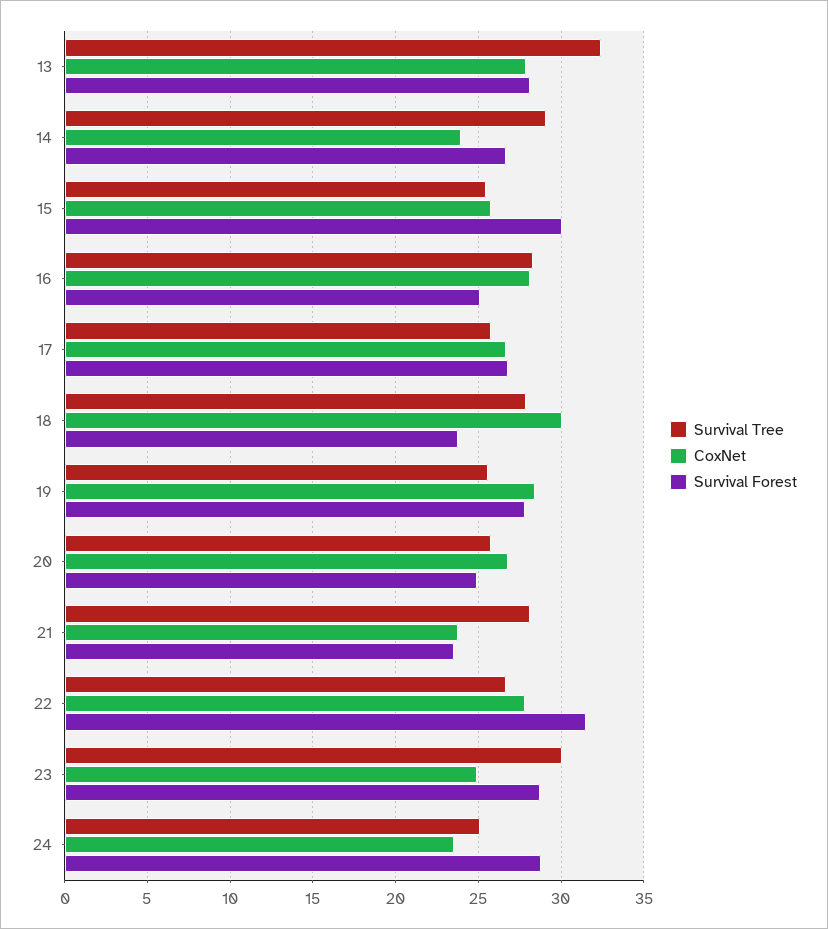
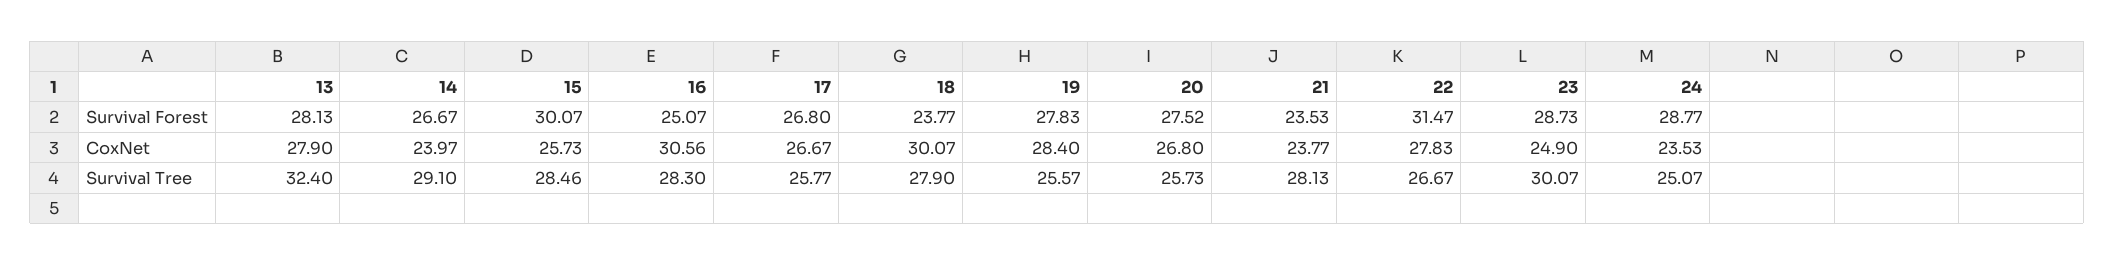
  {
    "Survival Tree": {
      "13": 32.4,
      "14": 29.1,
-     "15": 25.5,
+     "15": 28.46,
      "16": 28.3,
      "17": 25.77,
      "18": 27.9,
      "19": 25.57,
      "20": 25.73,
      "21": 28.13,
      "22": 26.67,
      "23": 30.07,
      "24": 25.07
    },
    "CoxNet": {
      "13": 27.9,
      "14": 23.97,
      "15": 25.73,
-     "16": 28,
+     "16": 30.56,
      "17": 26.67,
      "18": 30.07,
      "19": 28.4,
      "20": 26.8,
      "21": 23.77,
      "22": 27.83,
      "23": 24.9,
      "24": 23.53
    },
    "Survival Forest": {
      "13": 28.13,
      "14": 26.67,
      "15": 30.07,
      "16": 25.07,
      "17": 26.8,
      "18": 23.77,
      "19": 27.83,
-     "20": 25,
+     "20": 27.52,
      "21": 23.53,
      "22": 31.47,
      "23": 28.73,
      "24": 28.77
    }
  }

